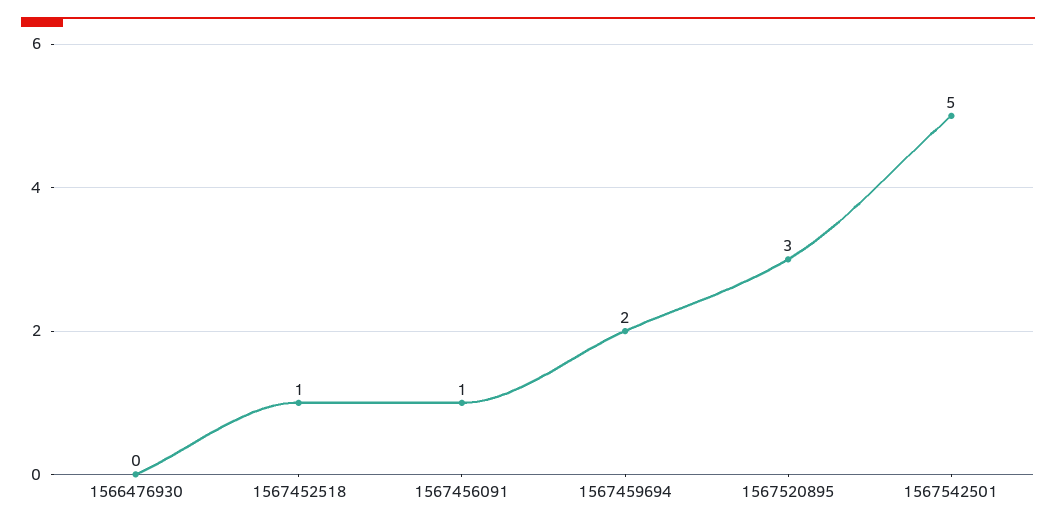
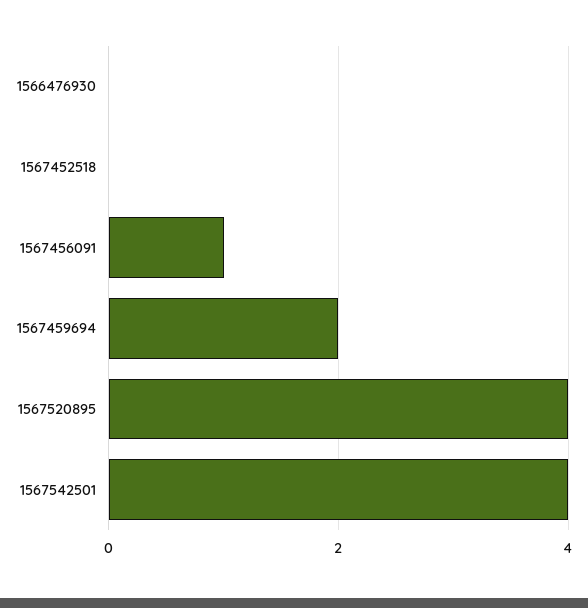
  {
    "1566476930": 0,
-   "1567452518": 1,
+   "1567452518": 0,
    "1567456091": 1,
    "1567459694": 2,
-   "1567520895": 3,
+   "1567520895": 4,
-   "1567542501": 5
+   "1567542501": 4
  }

